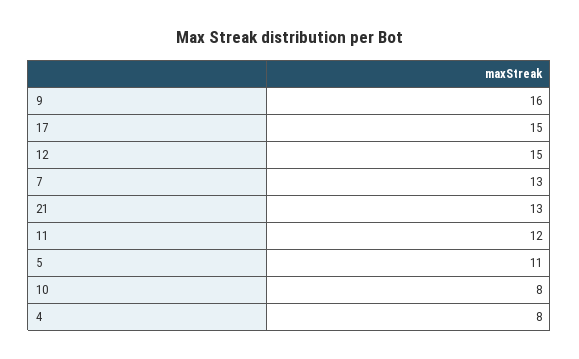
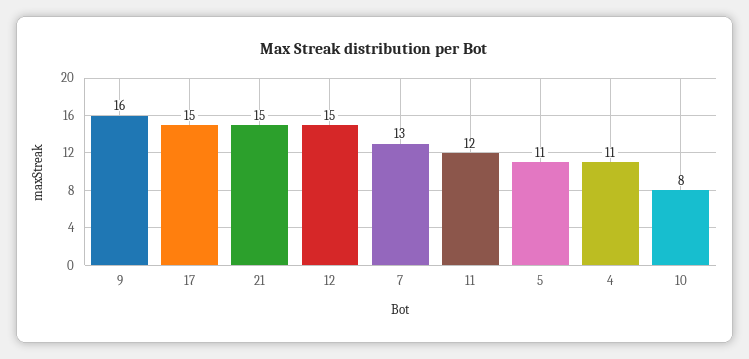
  {
    "9": 16,
    "17": 15,
    "12": 15,
    "7": 13,
-   "21": 13,
+   "21": 15,
    "11": 12,
    "5": 11,
    "10": 8,
-   "4": 8
+   "4": 11
  }

